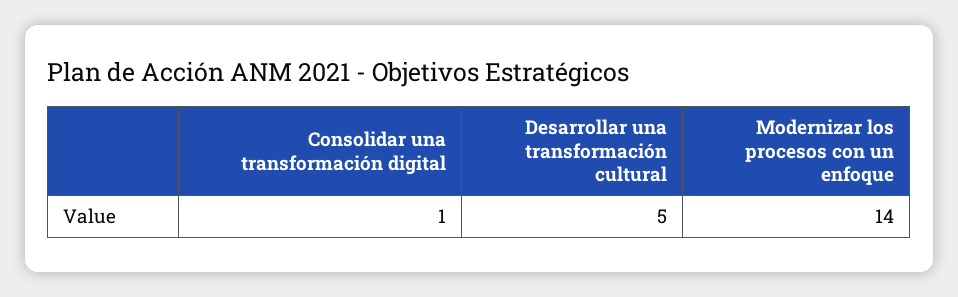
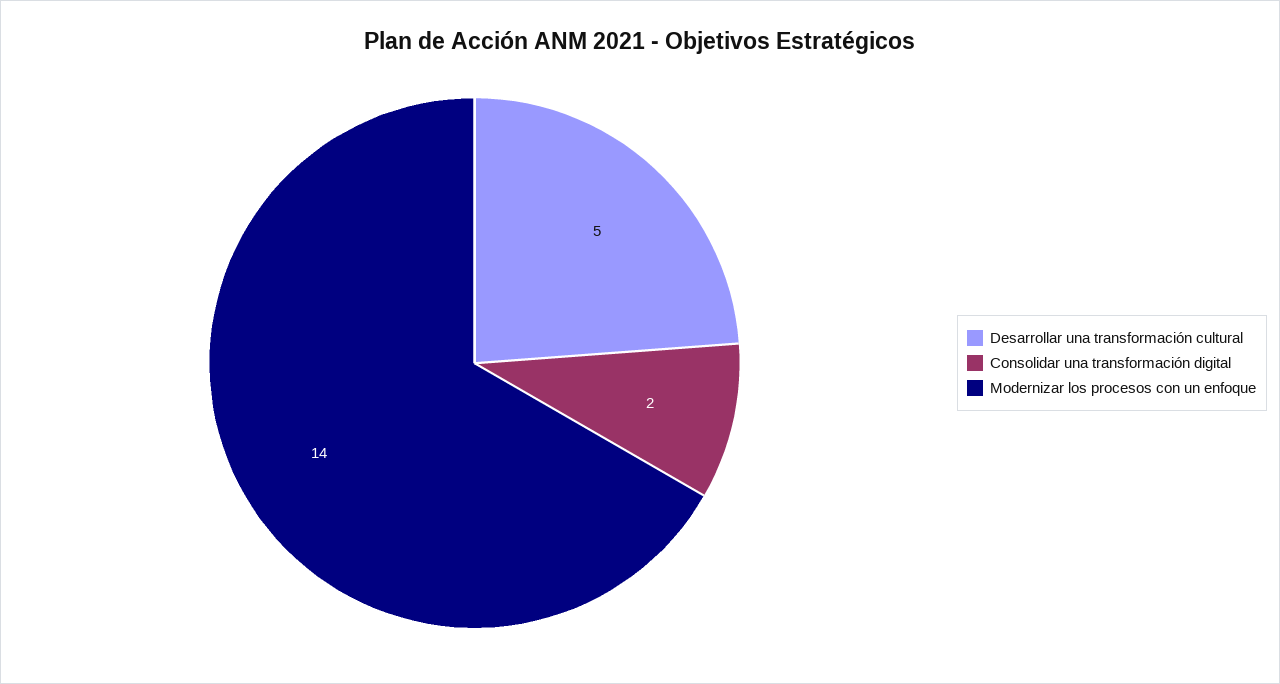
  {
-   "Consolidar una transformación digital": 1,
+   "Consolidar una transformación digital": 2,
    "Desarrollar una transformación cultural": 5,
    "Modernizar los procesos con un enfoque": 14
  }

